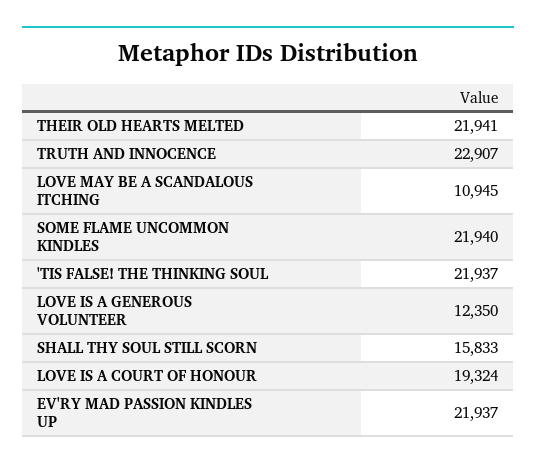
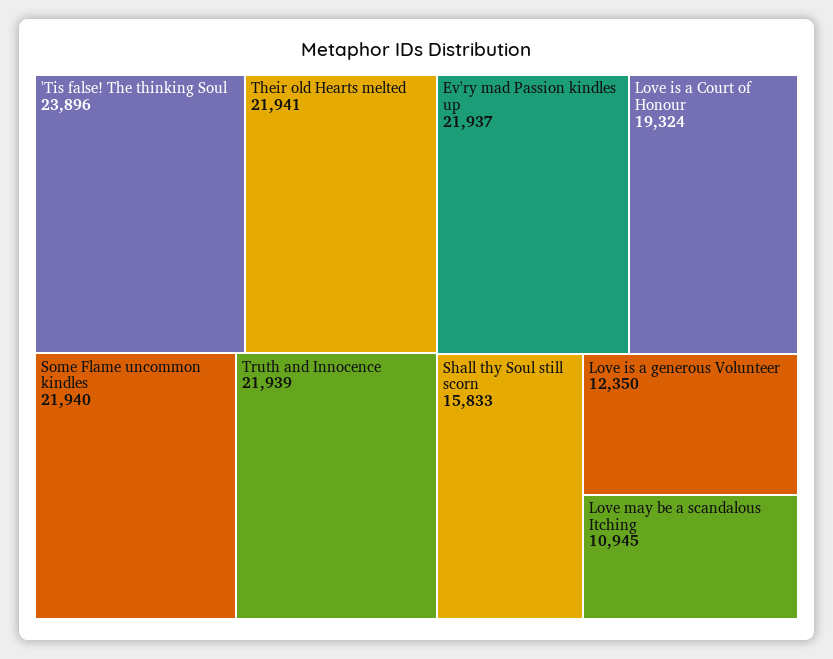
  {
    "THEIR OLD HEARTS MELTED": 21941,
-   "TRUTH AND INNOCENCE": 22907,
+   "TRUTH AND INNOCENCE": 21939,
    "LOVE MAY BE A SCANDALOUS ITCHING": 10945,
    "SOME FLAME UNCOMMON KINDLES": 21940,
-   "'TIS FALSE! THE THINKING SOUL": 21937,
+   "'TIS FALSE! THE THINKING SOUL": 23896,
    "LOVE IS A GENEROUS VOLUNTEER": 12350,
    "SHALL THY SOUL STILL SCORN": 15833,
    "LOVE IS A COURT OF HONOUR": 19324,
    "EV'RY MAD PASSION KINDLES UP": 21937
  }

